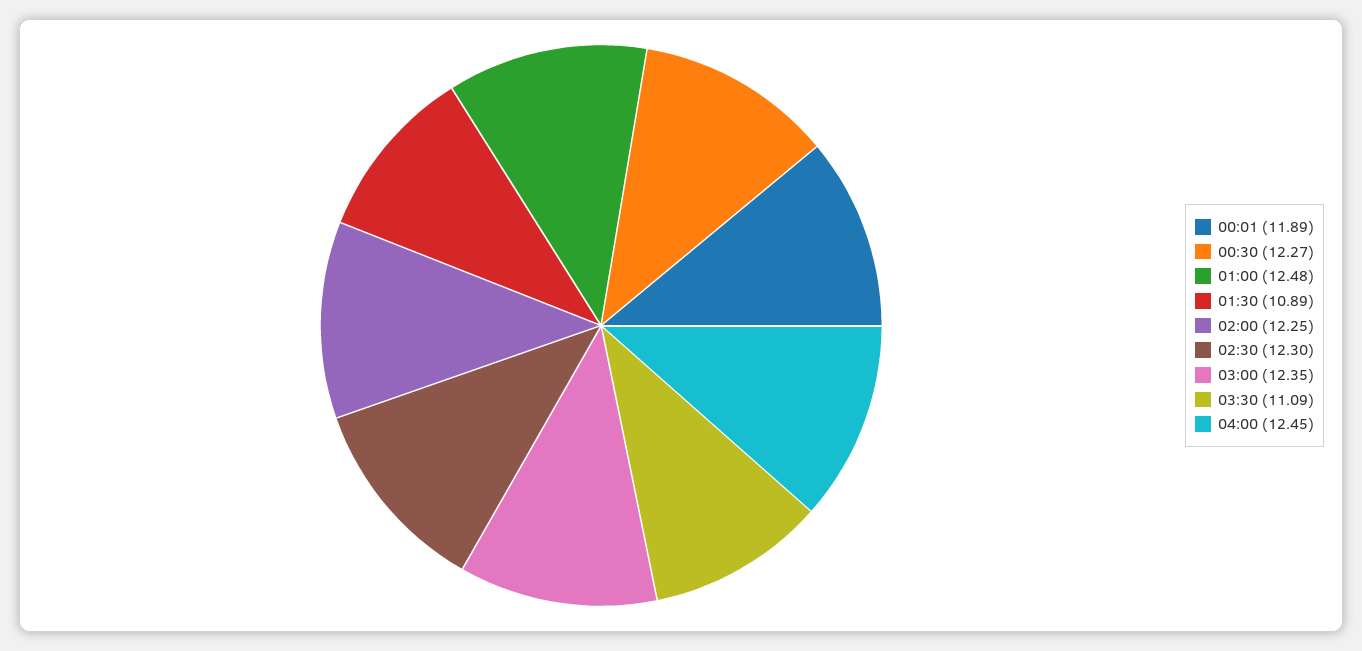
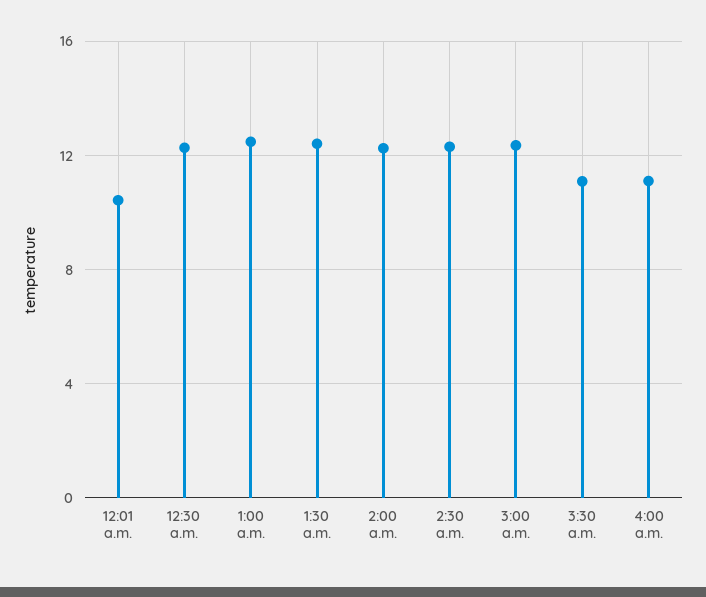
  {
-   "00:01": 11.89,
+   "00:01": 10.5,
    "00:30": 12.27,
    "01:00": 12.48,
-   "01:30": 10.89,
+   "01:30": 12.5,
    "02:00": 12.25,
    "02:30": 12.3,
    "03:00": 12.35,
    "03:30": 11.09,
-   "04:00": 12.45
+   "04:00": 11
  }

